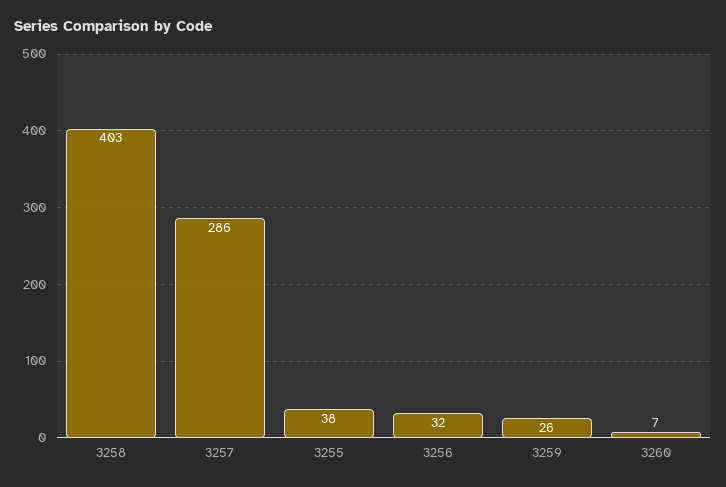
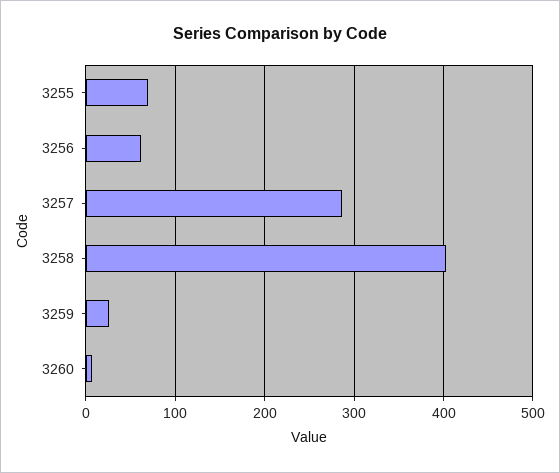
  {
    "3258": 403,
    "3257": 286,
-   "3255": 38,
+   "3255": 70,
-   "3256": 32,
+   "3256": 60,
    "3259": 26,
    "3260": 7
  }

